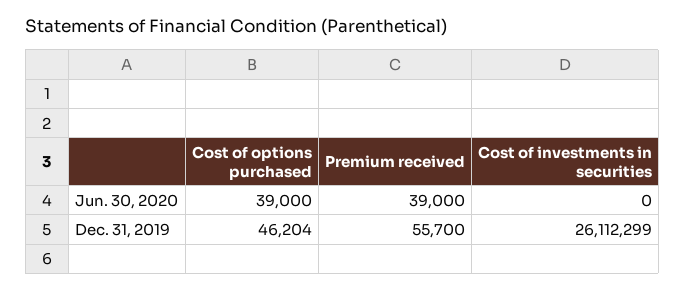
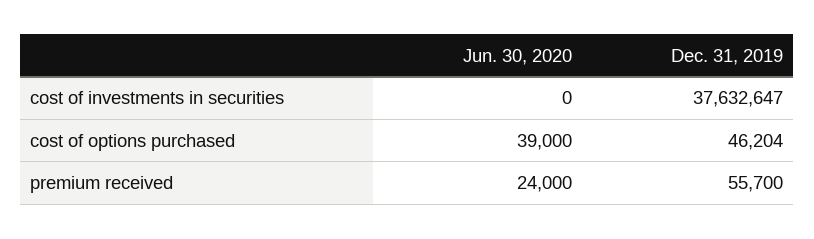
  {
    "Cost of options purchased": {
      "Jun. 30, 2020": 39000,
      "Dec. 31, 2019": 46204
    },
    "Premium received": {
-     "Jun. 30, 2020": 39000,
+     "Jun. 30, 2020": 24000,
      "Dec. 31, 2019": 55700
    },
    "Cost of investments in securities": {
      "Jun. 30, 2020": 0,
-     "Dec. 31, 2019": 26112299
+     "Dec. 31, 2019": 37632647
    }
  }

